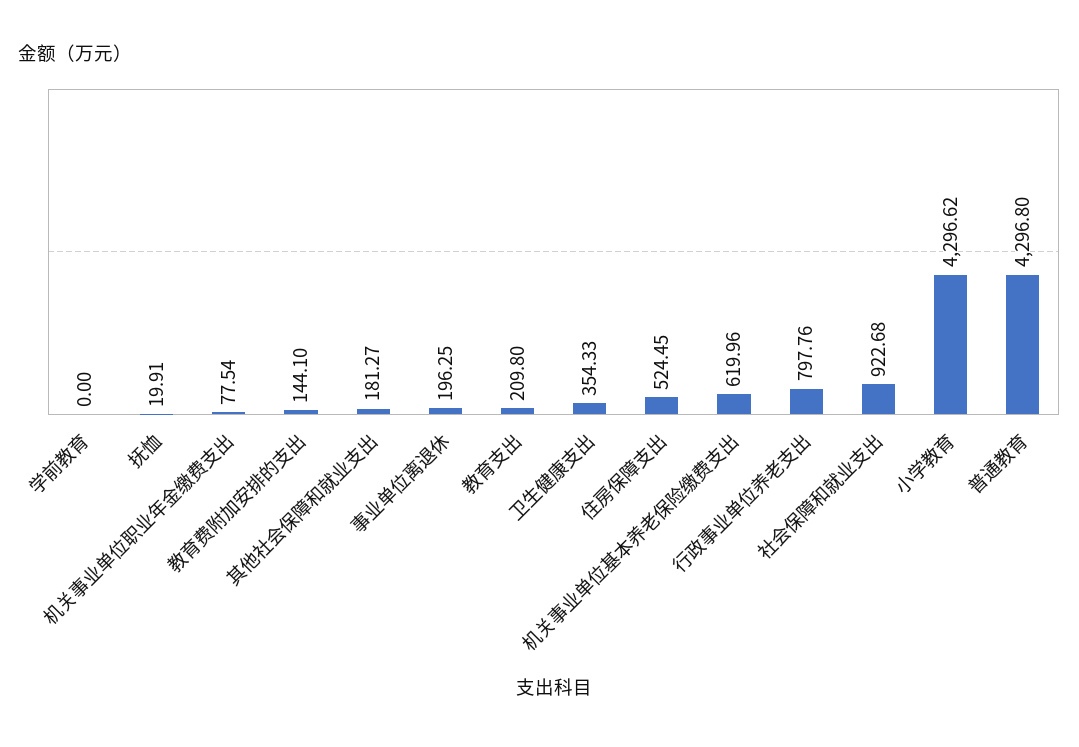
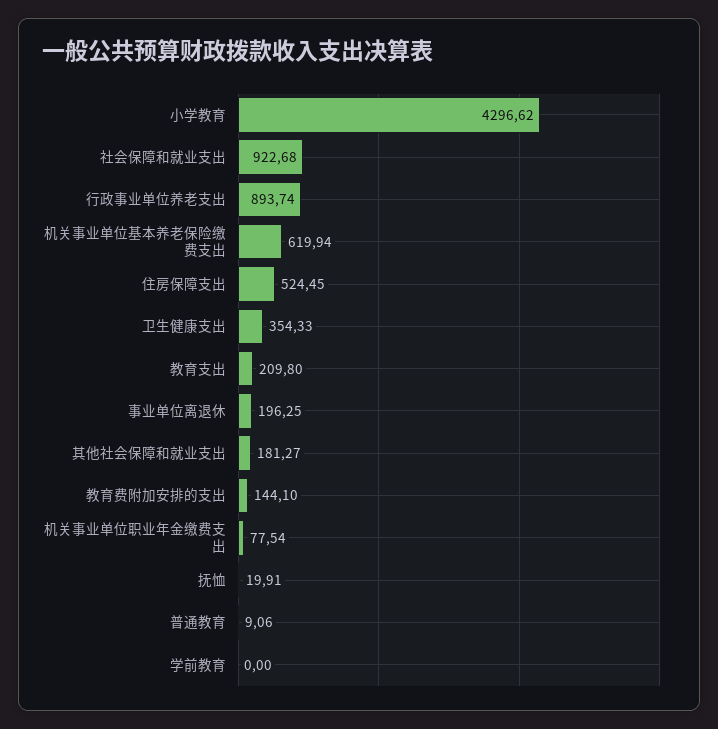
  {
    "学前教育": 0,
    "抚恤": 19.91,
    "机关事业单位职业年金缴费支出": 77.54,
    "教育费附加安排的支出": 144.1,
    "其他社会保障和就业支出": 181.27,
    "事业单位离退休": 196.25,
    "教育支出": 209.8,
    "卫生健康支出": 354.33,
    "住房保障支出": 524.45,
-   "机关事业单位基本养老保险缴费支出": 619.96,
+   "机关事业单位基本养老保险缴费支出": 619.94,
-   "行政事业单位养老支出": 797.76,
+   "行政事业单位养老支出": 893.74,
    "社会保障和就业支出": 922.68,
    "小学教育": 4296.62,
-   "普通教育": 4296.8
+   "普通教育": 9.06
  }

